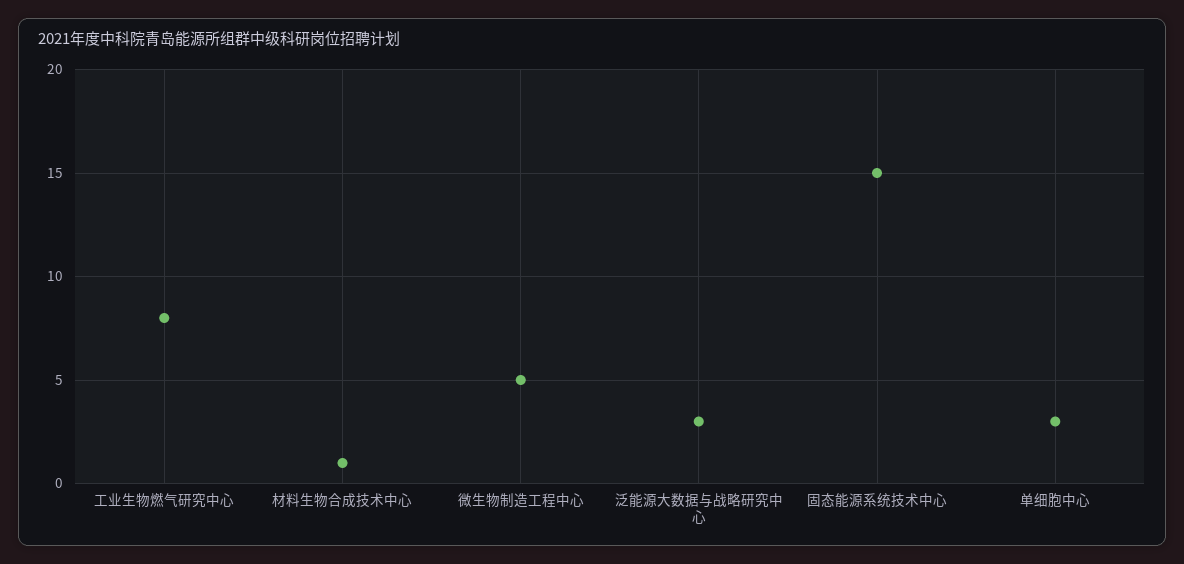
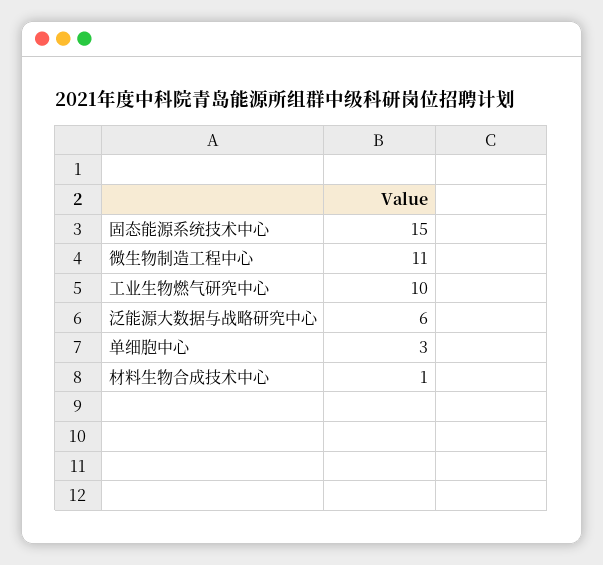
  {
-   "工业生物燃气研究中心": 8,
+   "工业生物燃气研究中心": 10,
    "材料生物合成技术中心": 1,
-   "微生物制造工程中心": 5,
+   "微生物制造工程中心": 11,
-   "泛能源大数据与战略研究中心": 3,
+   "泛能源大数据与战略研究中心": 6,
    "固态能源系统技术中心": 15,
    "单细胞中心": 3
  }

